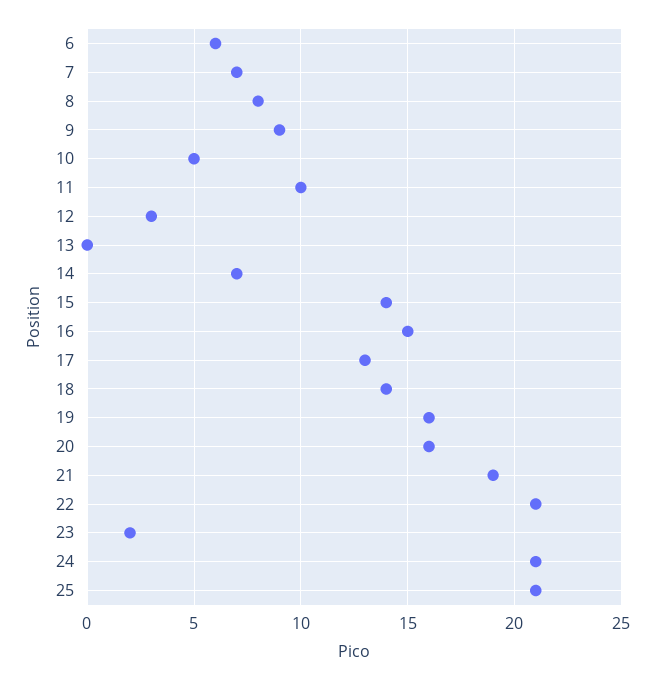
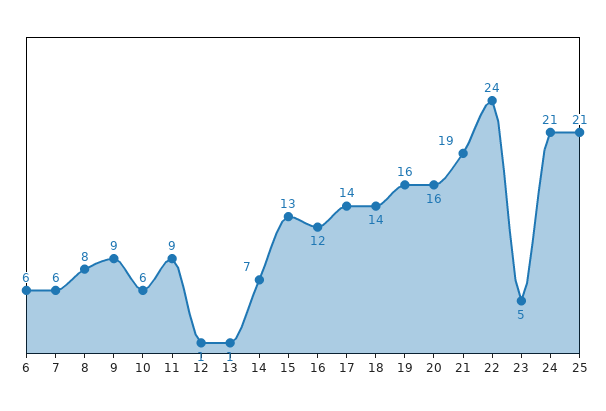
  {
    "6": 6,
-   "7": 7,
+   "7": 6,
    "8": 8,
    "9": 9,
-   "10": 5,
+   "10": 6,
-   "11": 10,
+   "11": 9,
-   "12": 3,
+   "12": 1,
-   "13": 0,
+   "13": 1,
    "14": 7,
-   "15": 14,
+   "15": 13,
-   "16": 15,
+   "16": 12,
-   "17": 13,
+   "17": 14,
    "18": 14,
    "19": 16,
    "20": 16,
    "21": 19,
-   "22": 21,
+   "22": 24,
-   "23": 2,
+   "23": 5,
    "24": 21,
    "25": 21
  }

